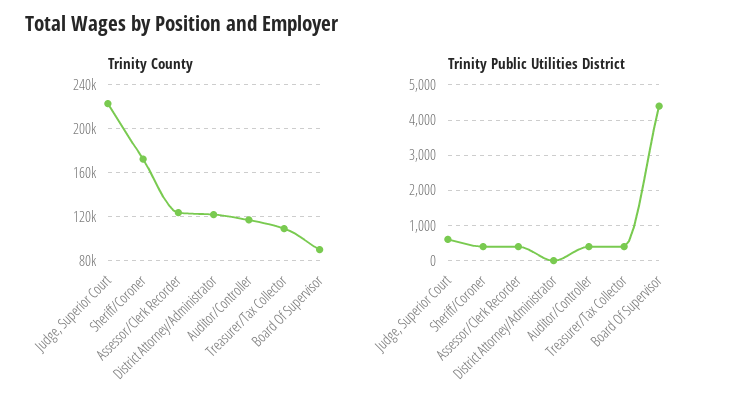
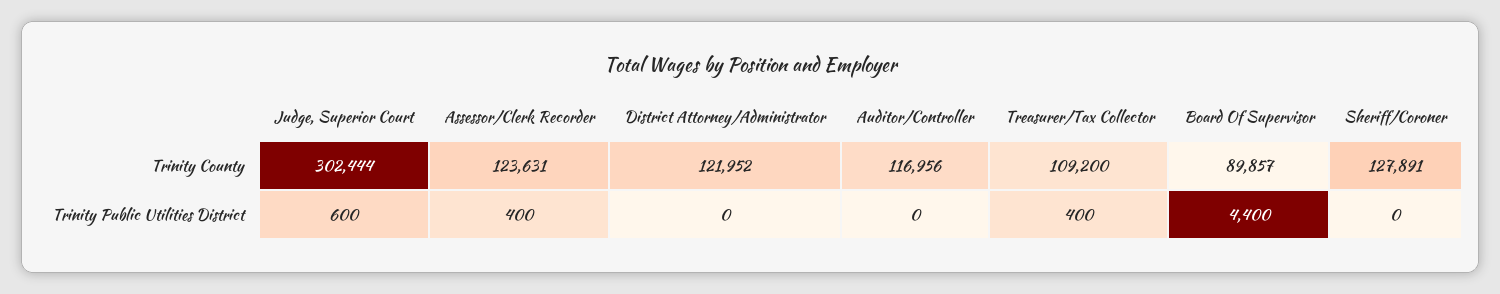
  {
    "Trinity County": {
-     "Judge, Superior Court": 220000,
+     "Judge, Superior Court": 302444,
-     "Sheriff/Coroner": 170000,
+     "Sheriff/Coroner": 127891,
      "Assessor/Clerk Recorder": 123631,
      "District Attorney/Administrator": 121952,
      "Auditor/Controller": 116956,
      "Treasurer/Tax Collector": 109200,
      "Board Of Supervisor": 89857
    },
    "Trinity Public Utilities District": {
      "Judge, Superior Court": 600,
-     "Sheriff/Coroner": 400,
+     "Sheriff/Coroner": 0,
      "Assessor/Clerk Recorder": 400,
      "District Attorney/Administrator": 0,
-     "Auditor/Controller": 400,
+     "Auditor/Controller": 0,
      "Treasurer/Tax Collector": 400,
      "Board Of Supervisor": 4400
    }
  }

